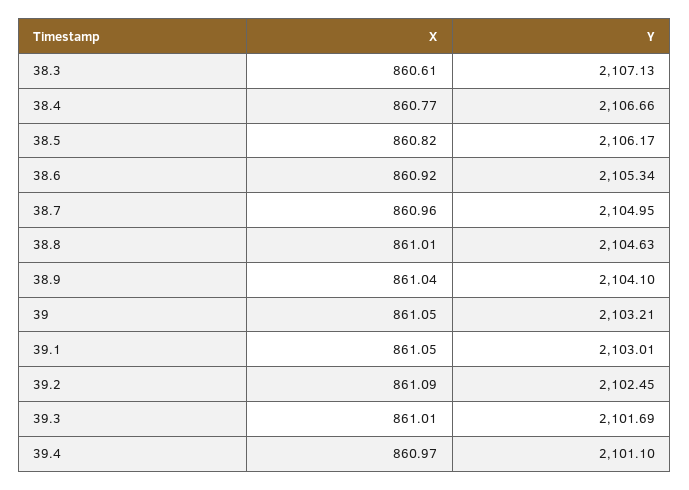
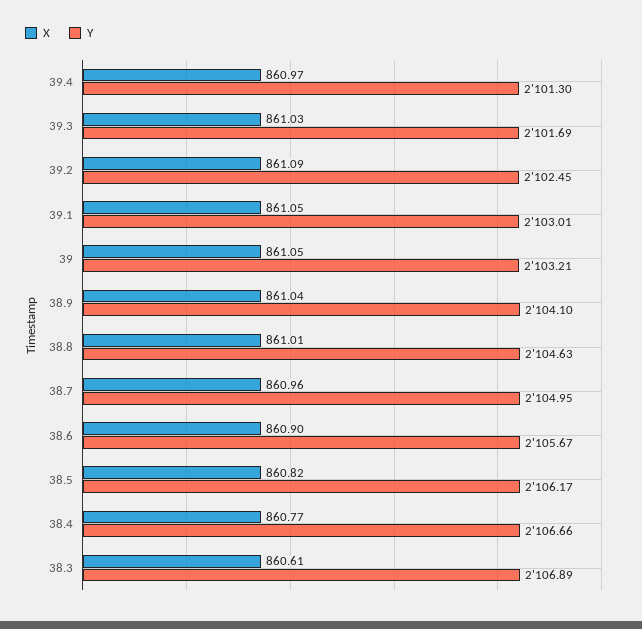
  {
    "X": {
      "38.3": 860.61,
      "38.4": 860.77,
      "38.5": 860.82,
-     "38.6": 860.92,
+     "38.6": 860.9,
      "38.7": 860.96,
      "38.8": 861.01,
      "38.9": 861.04,
      "39": 861.05,
      "39.1": 861.05,
      "39.2": 861.09,
-     "39.3": 861.01,
+     "39.3": 861.03,
      "39.4": 860.97
    },
    "Y": {
-     "38.3": 2107.13,
+     "38.3": 2106.89,
      "38.4": 2106.66,
      "38.5": 2106.17,
-     "38.6": 2105.34,
+     "38.6": 2105.67,
      "38.7": 2104.95,
      "38.8": 2104.63,
      "38.9": 2104.1,
      "39": 2103.21,
      "39.1": 2103.01,
      "39.2": 2102.45,
      "39.3": 2101.69,
-     "39.4": 2101.1
+     "39.4": 2101.3
    }
  }

